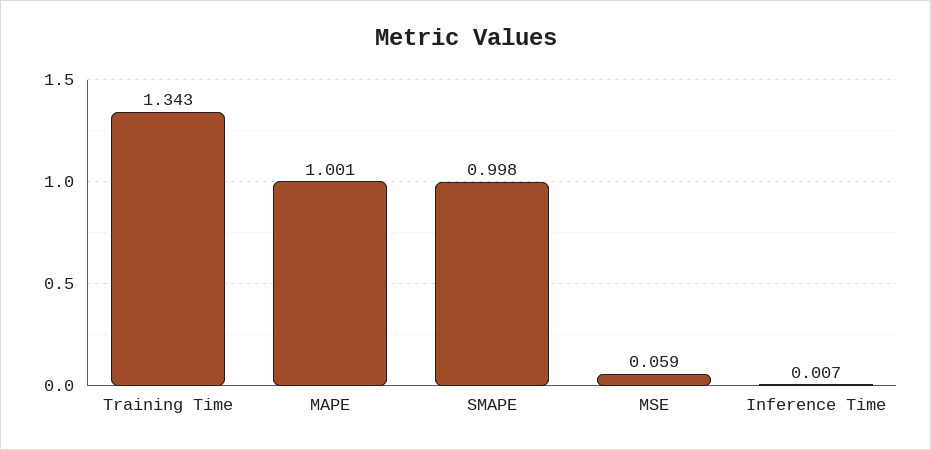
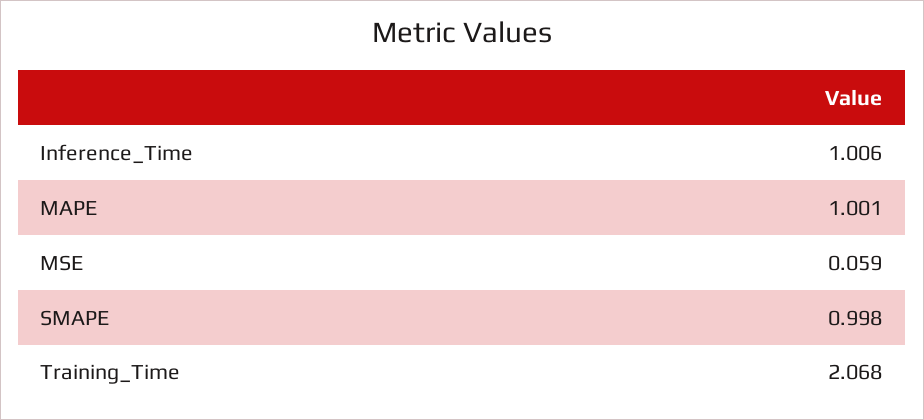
  {
-   "Training Time": 1.343,
+   "Training Time": 2.068,
    "MAPE": 1.001,
    "SMAPE": 0.998,
    "MSE": 0.059,
-   "Inference Time": 0.007
+   "Inference Time": 1.006
  }

